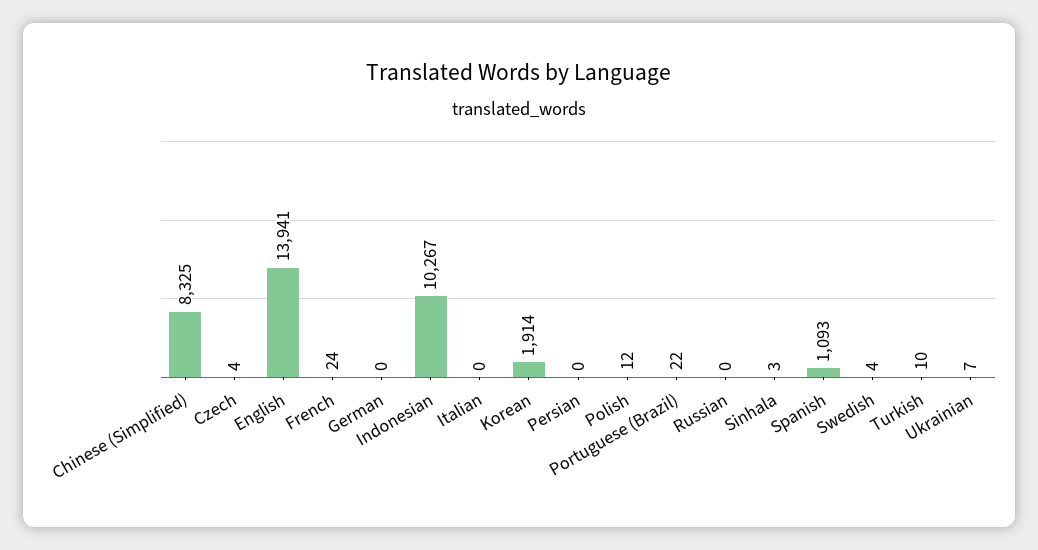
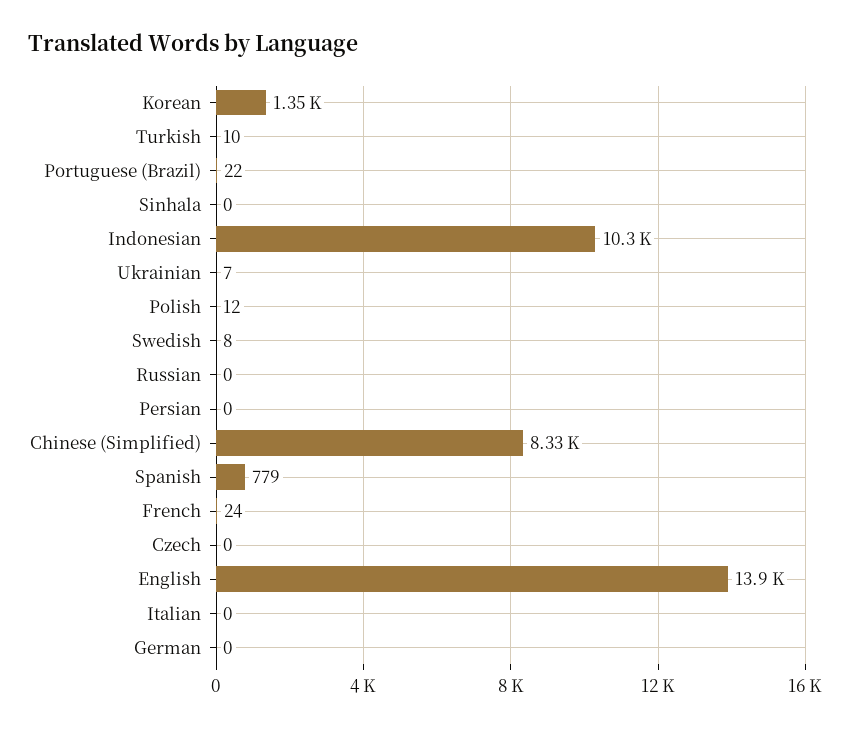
  {
    "Chinese (Simplified)": 8325,
-   "Czech": 4,
+   "Czech": 0,
    "English": 13941,
    "French": 24,
    "German": 0,
    "Indonesian": 10267,
    "Italian": 0,
-   "Korean": 1914,
+   "Korean": 1350,
    "Persian": 0,
    "Polish": 12,
    "Portuguese (Brazil)": 22,
    "Russian": 0,
-   "Sinhala": 3,
+   "Sinhala": 0,
-   "Spanish": 1093,
+   "Spanish": 779,
-   "Swedish": 4,
+   "Swedish": 8,
    "Turkish": 10,
    "Ukrainian": 7
  }

